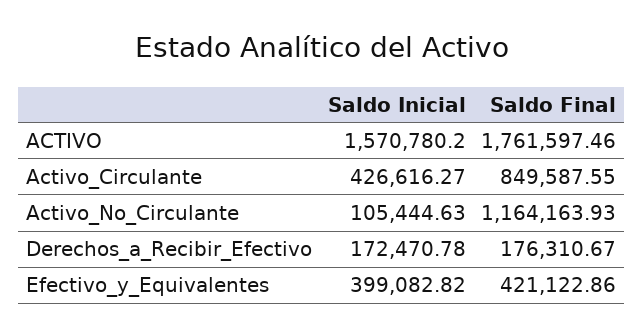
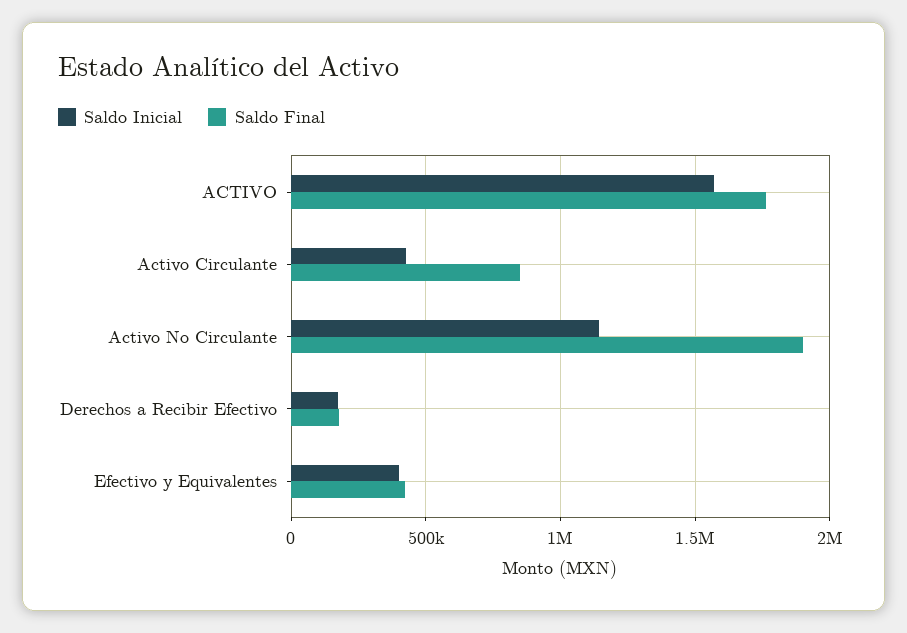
  {
    "Saldo Inicial": {
      "ACTIVO": 1570780.2,
      "Activo_Circulante": 426616.27,
-     "Activo_No_Circulante": 105444.63,
+     "Activo_No_Circulante": 1150000,
      "Derechos_a_Recibir_Efectivo": 172470.78,
      "Efectivo_y_Equivalentes": 399082.82
    },
    "Saldo Final": {
      "ACTIVO": 1761597.46,
      "Activo_Circulante": 849587.55,
-     "Activo_No_Circulante": 1164163.93,
+     "Activo_No_Circulante": 1900000,
      "Derechos_a_Recibir_Efectivo": 176310.67,
      "Efectivo_y_Equivalentes": 421122.86
    }
  }

